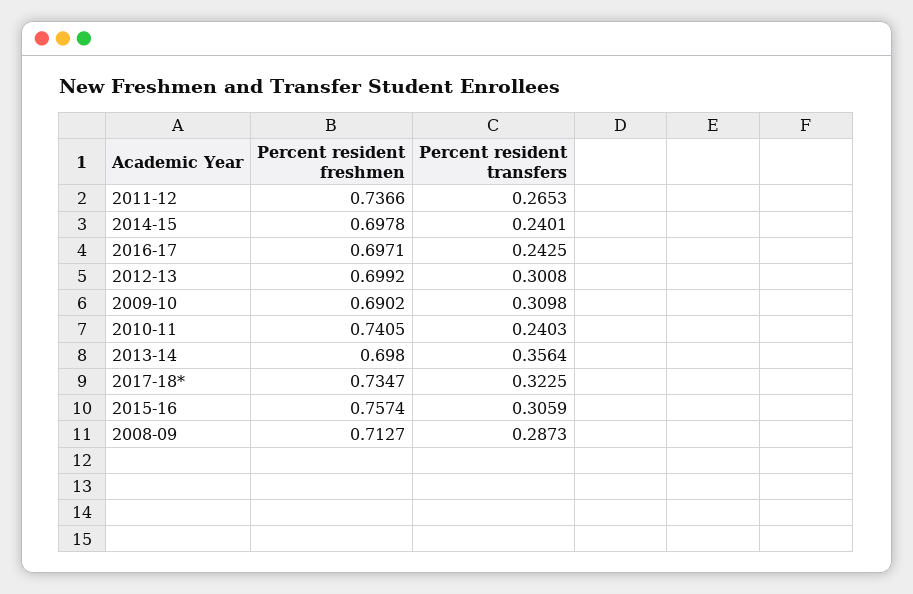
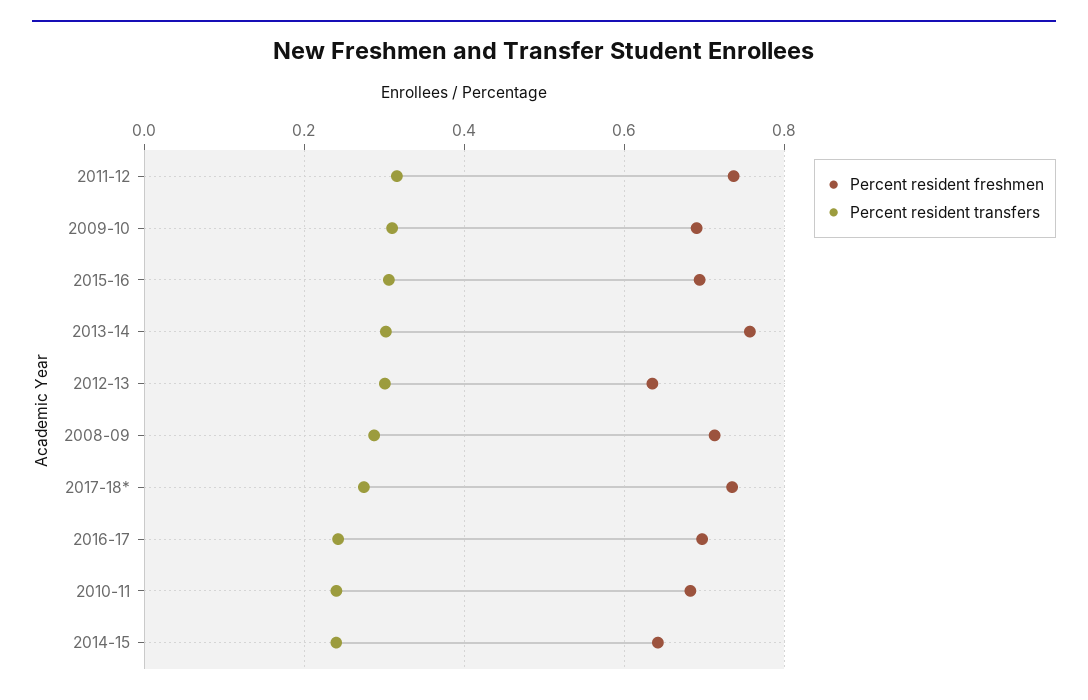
  {
    "Percent resident freshmen": {
      "2011-12": 0.7366,
-     "2014-15": 0.6978,
+     "2014-15": 0.64,
      "2016-17": 0.6971,
-     "2012-13": 0.6992,
+     "2012-13": 0.64,
      "2009-10": 0.6902,
-     "2010-11": 0.7405,
+     "2010-11": 0.68,
-     "2013-14": 0.698,
+     "2013-14": 0.76,
      "2017-18*": 0.7347,
-     "2015-16": 0.7574,
+     "2015-16": 0.7,
      "2008-09": 0.7127
    },
    "Percent resident transfers": {
-     "2011-12": 0.2653,
+     "2011-12": 0.32,
      "2014-15": 0.2401,
      "2016-17": 0.2425,
      "2012-13": 0.3008,
      "2009-10": 0.3098,
      "2010-11": 0.2403,
-     "2013-14": 0.3564,
+     "2013-14": 0.3,
-     "2017-18*": 0.3225,
+     "2017-18*": 0.28,
      "2015-16": 0.3059,
      "2008-09": 0.2873
    }
  }

